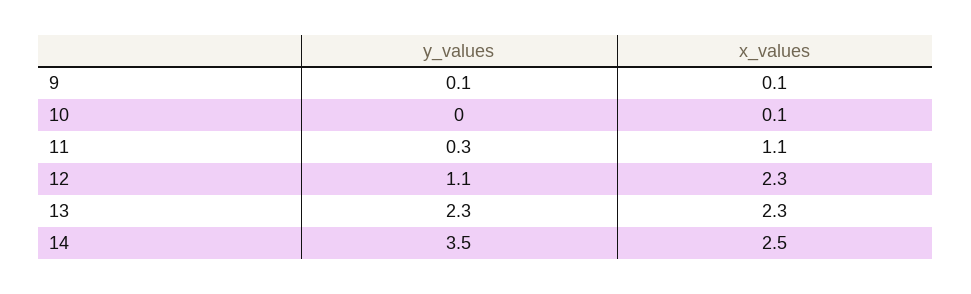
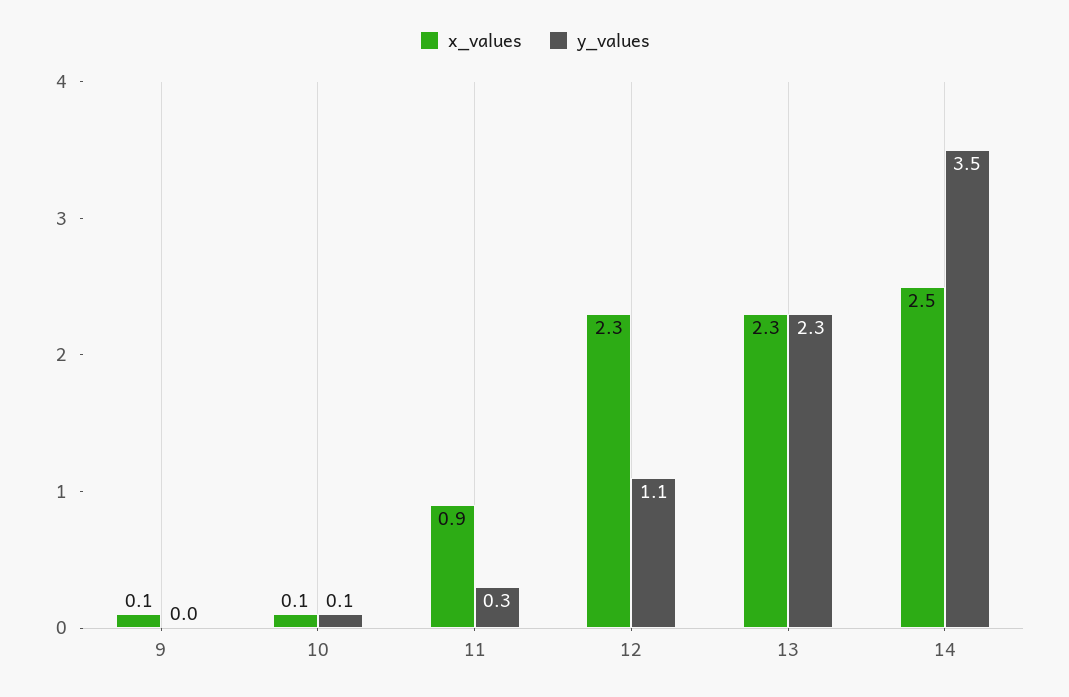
  {
    "y_values": {
-     "9": 0.1,
+     "9": 0,
-     "10": 0,
+     "10": 0.1,
      "11": 0.3,
      "12": 1.1,
      "13": 2.3,
      "14": 3.5
    },
    "x_values": {
      "9": 0.1,
      "10": 0.1,
-     "11": 1.1,
+     "11": 0.9,
      "12": 2.3,
      "13": 2.3,
      "14": 2.5
    }
  }

